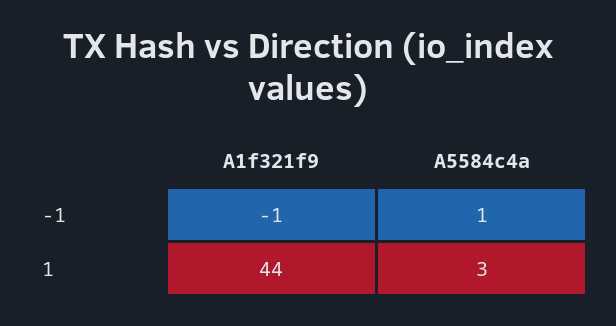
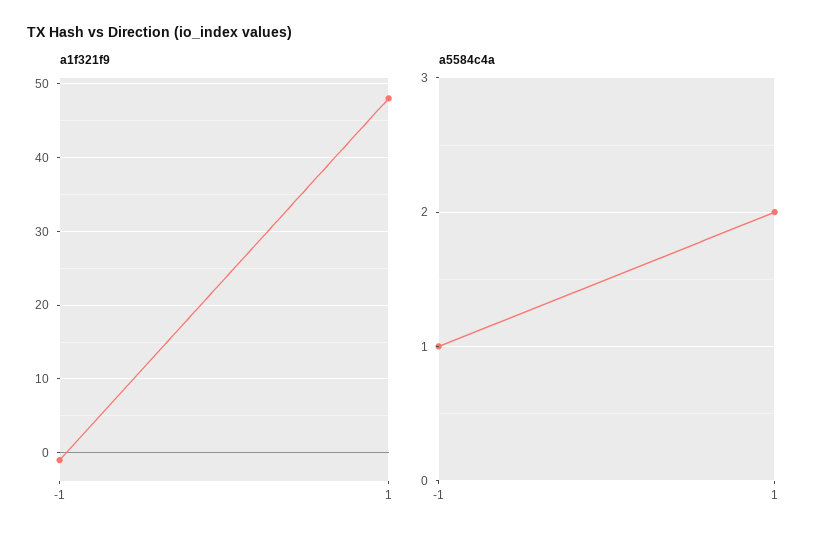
  {
    "A1f321f9": {
      "-1": -1,
-     "1": 44
+     "1": 48
    },
    "A5584c4a": {
      "-1": 1,
-     "1": 3
+     "1": 2
    }
  }

